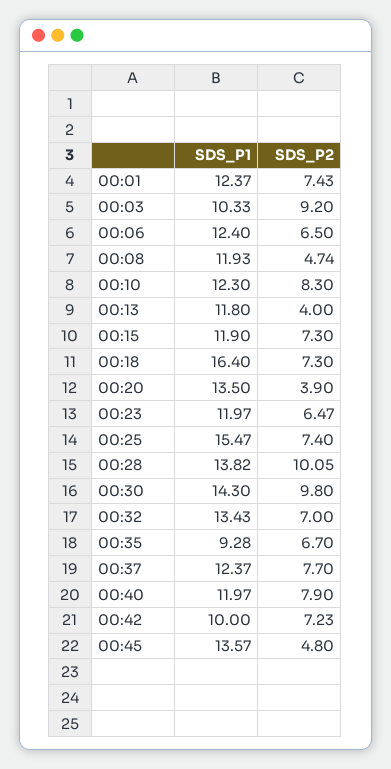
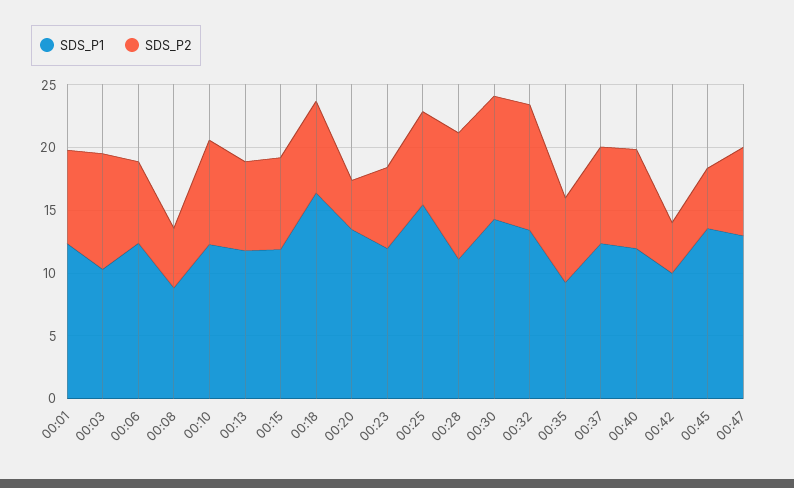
  {
    "SDS_P1": {
      "00:01": 12.37,
      "00:03": 10.33,
      "00:06": 12.4,
-     "00:08": 11.93,
+     "00:08": 9,
      "00:10": 12.3,
      "00:13": 11.8,
      "00:15": 11.9,
      "00:18": 16.4,
      "00:20": 13.5,
      "00:23": 11.97,
      "00:25": 15.47,
-     "00:28": 13.82,
+     "00:28": 11,
      "00:30": 14.3,
      "00:32": 13.43,
      "00:35": 9.28,
      "00:37": 12.37,
      "00:40": 11.97,
      "00:42": 10,
-     "00:45": 13.57
+     "00:45": 13.57,
+     "00:47": 13
    },
    "SDS_P2": {
      "00:01": 7.43,
      "00:03": 9.2,
      "00:06": 6.5,
      "00:08": 4.74,
      "00:10": 8.3,
-     "00:13": 4,
+     "00:13": 7,
      "00:15": 7.3,
      "00:18": 7.3,
      "00:20": 3.9,
      "00:23": 6.47,
      "00:25": 7.4,
      "00:28": 10.05,
      "00:30": 9.8,
-     "00:32": 7,
+     "00:32": 10,
      "00:35": 6.7,
      "00:37": 7.7,
      "00:40": 7.9,
-     "00:42": 7.23,
+     "00:42": 4,
-     "00:45": 4.8
+     "00:45": 4.8,
+     "00:47": 7
    }
  }

